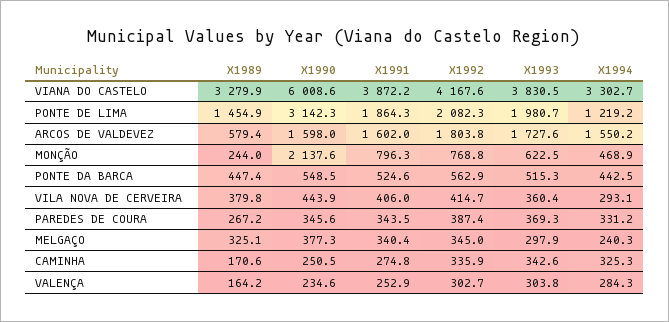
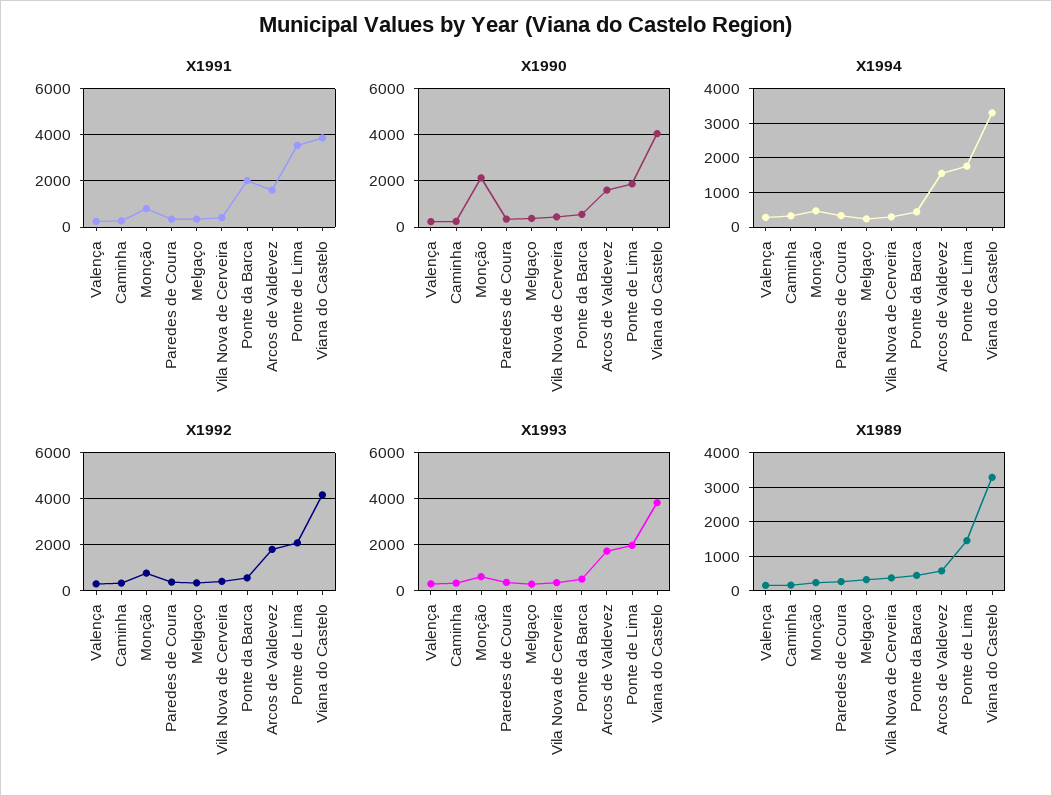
  {
    "X1989": {
      "VIANA DO CASTELO": 3279.9,
      "PONTE DE LIMA": 1454.9,
      "ARCOS DE VALDEVEZ": 579.4,
      "MONÇÃO": 244,
      "PONTE DA BARCA": 447.4,
      "VILA NOVA DE CERVEIRA": 379.8,
      "PAREDES DE COURA": 267.2,
      "MELGAÇO": 325.1,
      "CAMINHA": 170.6,
      "VALENÇA": 164.2
    },
    "X1990": {
-     "VIANA DO CASTELO": 6008.6,
+     "VIANA DO CASTELO": 4000,
-     "PONTE DE LIMA": 3142.3,
+     "PONTE DE LIMA": 2000,
      "ARCOS DE VALDEVEZ": 1598,
      "MONÇÃO": 2137.6,
      "PONTE DA BARCA": 548.5,
      "VILA NOVA DE CERVEIRA": 443.9,
      "PAREDES DE COURA": 345.6,
      "MELGAÇO": 377.3,
      "CAMINHA": 250.5,
      "VALENÇA": 234.6
    },
    "X1991": {
      "VIANA DO CASTELO": 3872.2,
-     "PONTE DE LIMA": 1864.3,
+     "PONTE DE LIMA": 3500,
      "ARCOS DE VALDEVEZ": 1602,
      "MONÇÃO": 796.3,
-     "PONTE DA BARCA": 524.6,
+     "PONTE DA BARCA": 2000,
      "VILA NOVA DE CERVEIRA": 406,
      "PAREDES DE COURA": 343.5,
      "MELGAÇO": 340.4,
      "CAMINHA": 274.8,
      "VALENÇA": 252.9
    },
    "X1992": {
      "VIANA DO CASTELO": 4167.6,
      "PONTE DE LIMA": 2082.3,
      "ARCOS DE VALDEVEZ": 1803.8,
      "MONÇÃO": 768.8,
      "PONTE DA BARCA": 562.9,
      "VILA NOVA DE CERVEIRA": 414.7,
      "PAREDES DE COURA": 387.4,
      "MELGAÇO": 345,
      "CAMINHA": 335.9,
      "VALENÇA": 302.7
    },
    "X1993": {
      "VIANA DO CASTELO": 3830.5,
      "PONTE DE LIMA": 1980.7,
      "ARCOS DE VALDEVEZ": 1727.6,
      "MONÇÃO": 622.5,
      "PONTE DA BARCA": 515.3,
      "VILA NOVA DE CERVEIRA": 360.4,
      "PAREDES DE COURA": 369.3,
      "MELGAÇO": 297.9,
      "CAMINHA": 342.6,
      "VALENÇA": 303.8
    },
    "X1994": {
      "VIANA DO CASTELO": 3302.7,
-     "PONTE DE LIMA": 1219.2,
+     "PONTE DE LIMA": 1800,
      "ARCOS DE VALDEVEZ": 1550.2,
      "MONÇÃO": 468.9,
      "PONTE DA BARCA": 442.5,
      "VILA NOVA DE CERVEIRA": 293.1,
      "PAREDES DE COURA": 331.2,
      "MELGAÇO": 240.3,
      "CAMINHA": 325.3,
      "VALENÇA": 284.3
    }
  }

